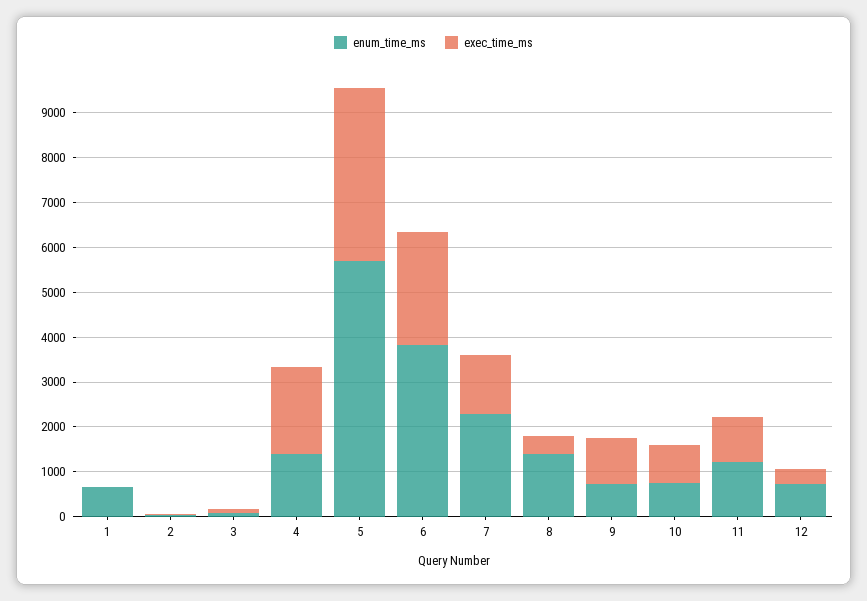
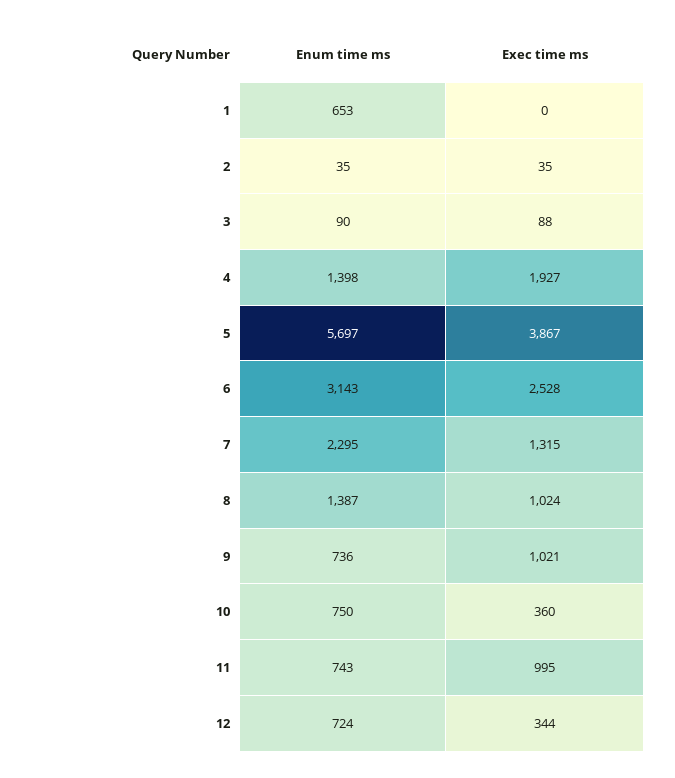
  {
    "enum_time_ms": {
      "1": 653,
      "2": 35,
      "3": 90,
      "4": 1398,
      "5": 5697,
-     "6": 3800,
+     "6": 3143,
      "7": 2295,
      "8": 1387,
      "9": 736,
      "10": 750,
-     "11": 1200,
+     "11": 743,
      "12": 724
    },
    "exec_time_ms": {
      "1": 0,
      "2": 35,
      "3": 88,
      "4": 1927,
      "5": 3867,
      "6": 2528,
      "7": 1315,
-     "8": 400,
+     "8": 1024,
      "9": 1021,
-     "10": 800,
+     "10": 360,
      "11": 995,
      "12": 344
    }
  }

